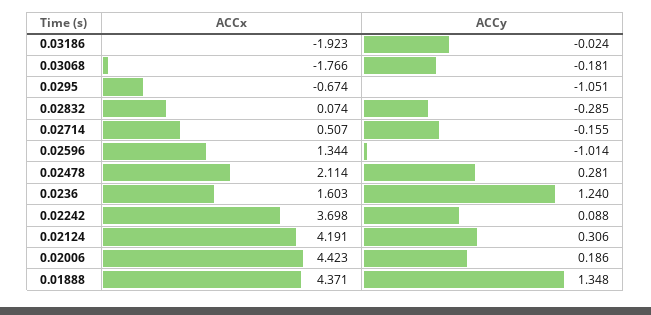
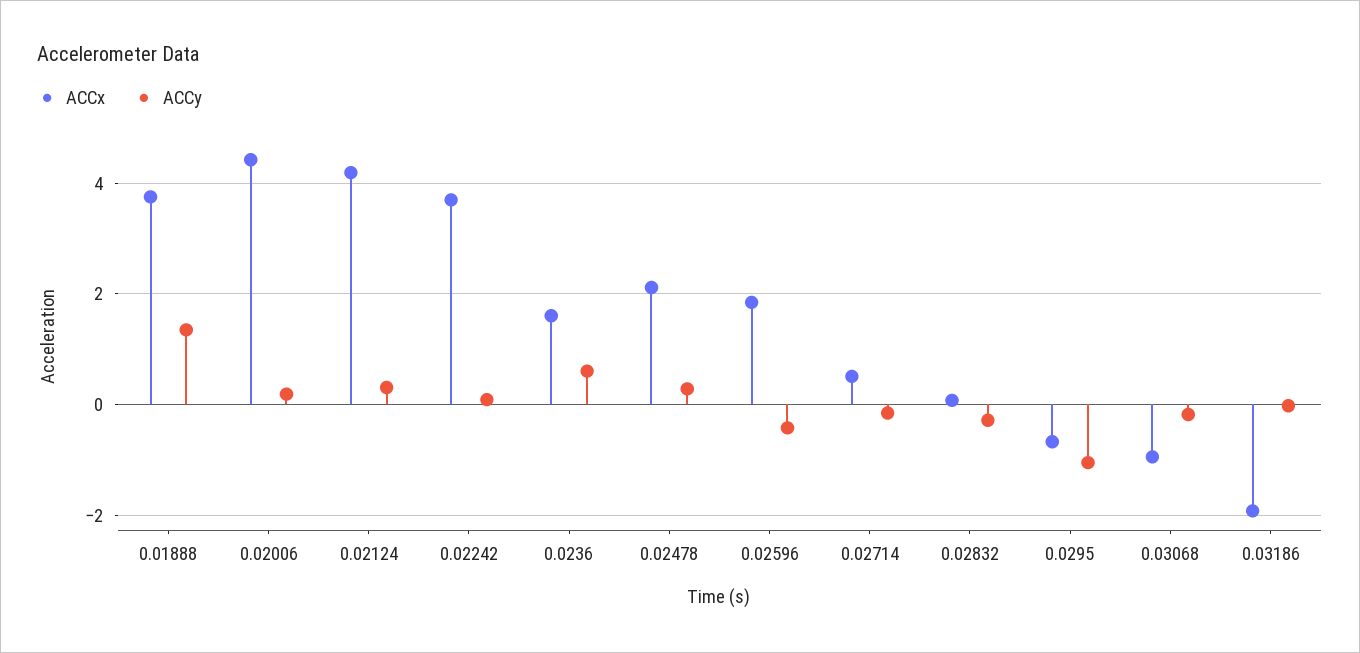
  {
    "ACCx": {
      "0.03186": -1.923,
-     "0.03068": -1.766,
+     "0.03068": -1,
      "0.0295": -0.674,
      "0.02832": 0.074,
      "0.02714": 0.507,
-     "0.02596": 1.344,
+     "0.02596": 1.8,
      "0.02478": 2.114,
      "0.0236": 1.603,
      "0.02242": 3.698,
      "0.02124": 4.191,
      "0.02006": 4.423,
-     "0.01888": 4.371
+     "0.01888": 3.8
    },
    "ACCy": {
      "0.03186": -0.024,
      "0.03068": -0.181,
      "0.0295": -1.051,
      "0.02832": -0.285,
      "0.02714": -0.155,
-     "0.02596": -1.014,
+     "0.02596": -0.4,
      "0.02478": 0.281,
-     "0.0236": 1.24,
+     "0.0236": 0.6,
      "0.02242": 0.088,
      "0.02124": 0.306,
      "0.02006": 0.186,
      "0.01888": 1.348
    }
  }

